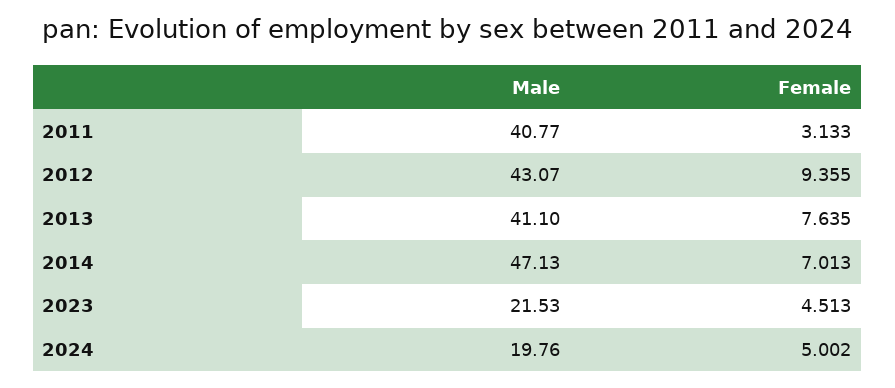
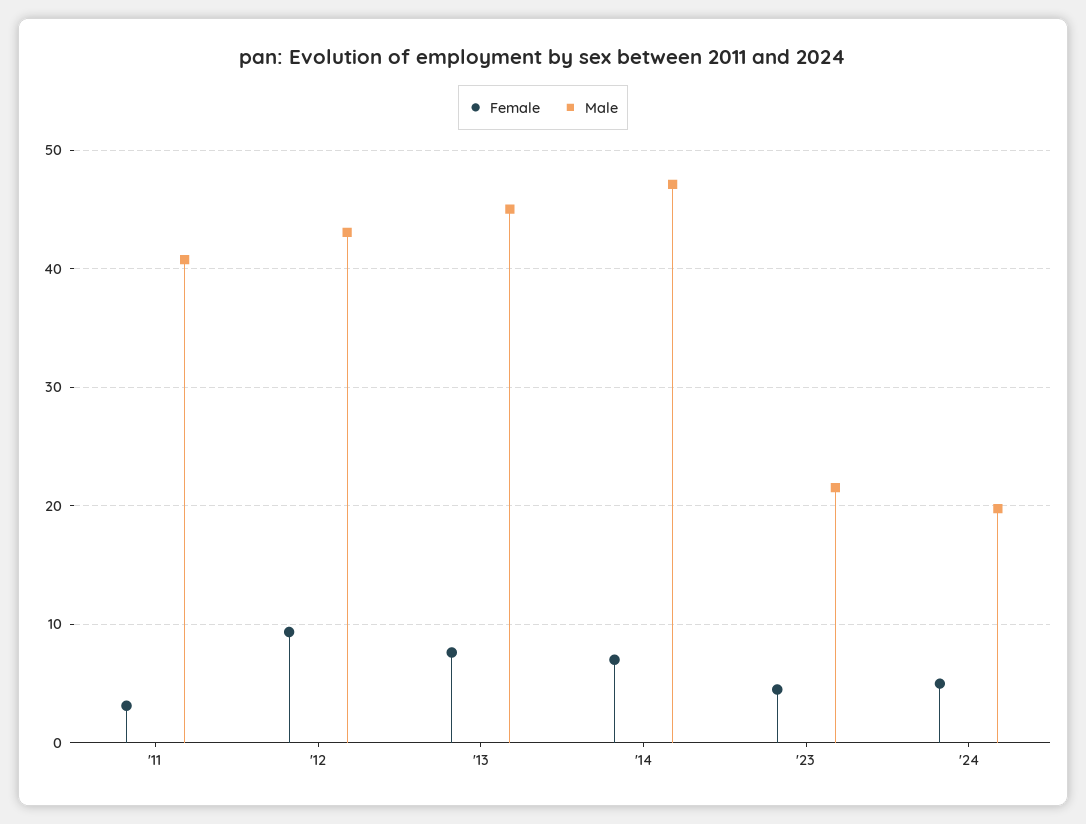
  {
    "Male": {
      "2011": 40.77,
      "2012": 43.07,
-     "2013": 41.1,
+     "2013": 45,
      "2014": 47.13,
      "2023": 21.53,
      "2024": 19.76
    },
    "Female": {
      "2011": 3.133,
      "2012": 9.355,
      "2013": 7.635,
      "2014": 7.013,
      "2023": 4.513,
      "2024": 5.002
    }
  }

